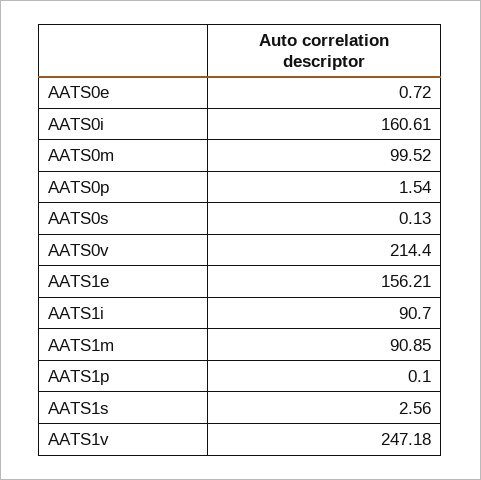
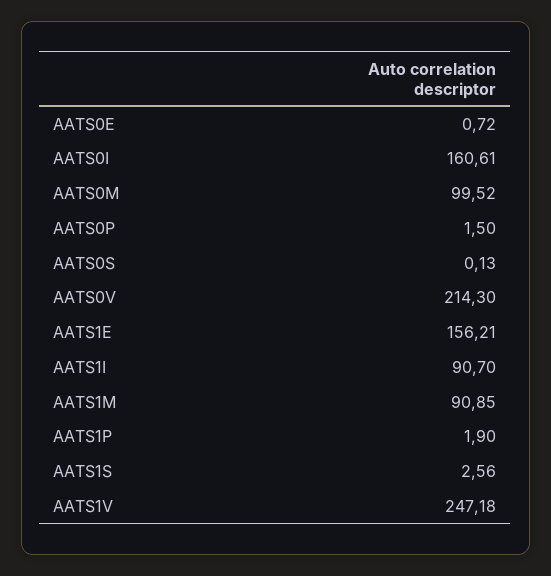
  {
    "AATS0e": 0.72,
    "AATS0i": 160.61,
    "AATS0m": 99.52,
-   "AATS0p": 1.54,
+   "AATS0p": 1.5,
    "AATS0s": 0.13,
-   "AATS0v": 214.4,
+   "AATS0v": 214.3,
    "AATS1e": 156.21,
    "AATS1i": 90.7,
    "AATS1m": 90.85,
-   "AATS1p": 0.1,
+   "AATS1p": 1.9,
    "AATS1s": 2.56,
    "AATS1v": 247.18
  }

